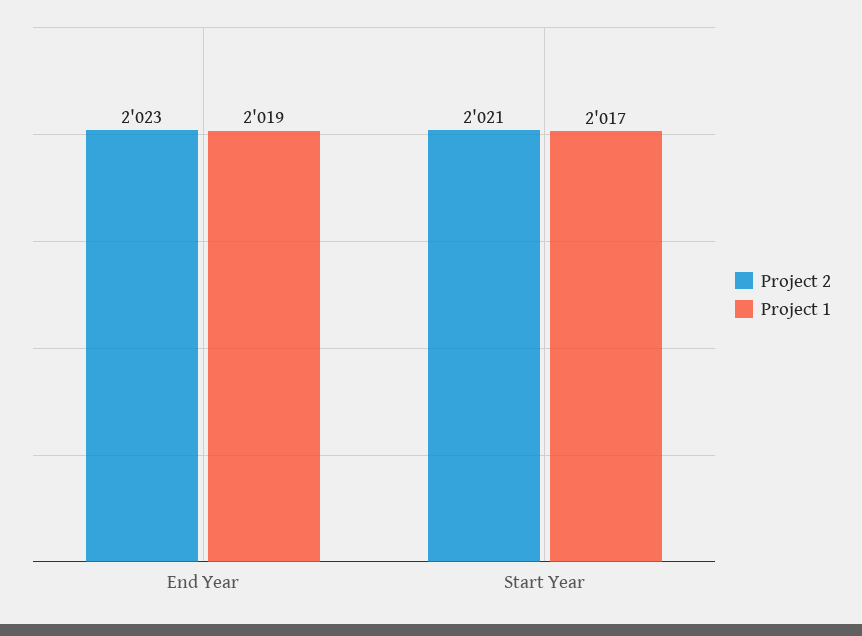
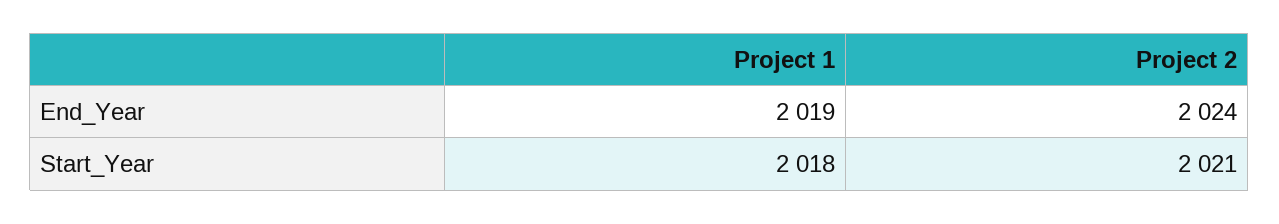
  {
    "Project 2": {
-     "End Year": 2023,
+     "End Year": 2024,
      "Start Year": 2021
    },
    "Project 1": {
      "End Year": 2019,
-     "Start Year": 2017
+     "Start Year": 2018
    }
  }

